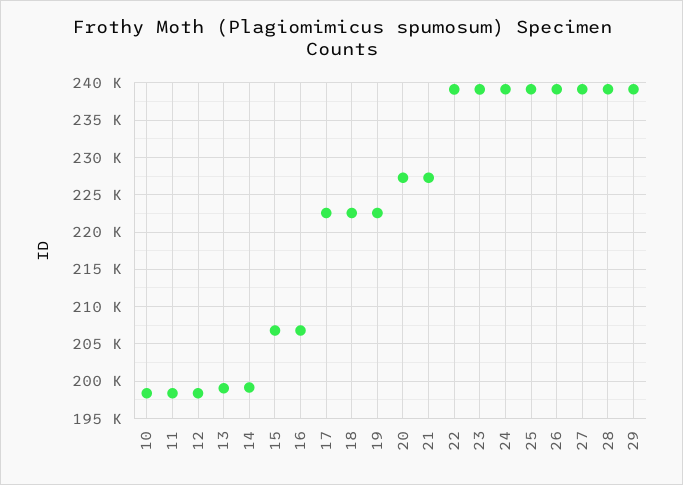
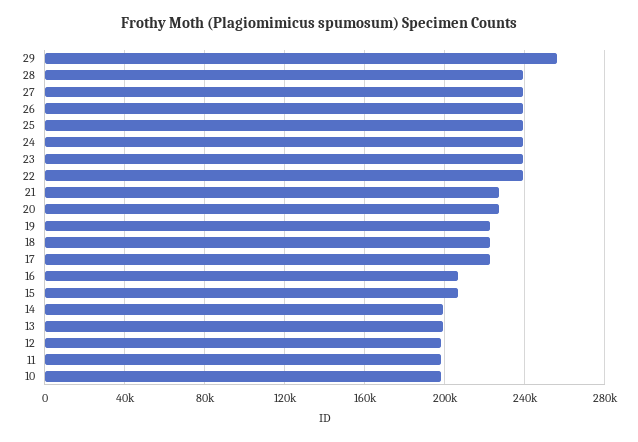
  {
    "10": 198000,
    "11": 198000,
    "12": 198000,
    "13": 199000,
    "14": 199000,
    "15": 207000,
    "16": 207000,
    "17": 223000,
    "18": 223000,
    "19": 223000,
    "20": 227000,
    "21": 227000,
    "22": 239000,
    "23": 239000,
    "24": 239000,
    "25": 239000,
    "26": 239000,
    "27": 239000,
    "28": 239000,
-   "29": 239000
+   "29": 255000
  }

